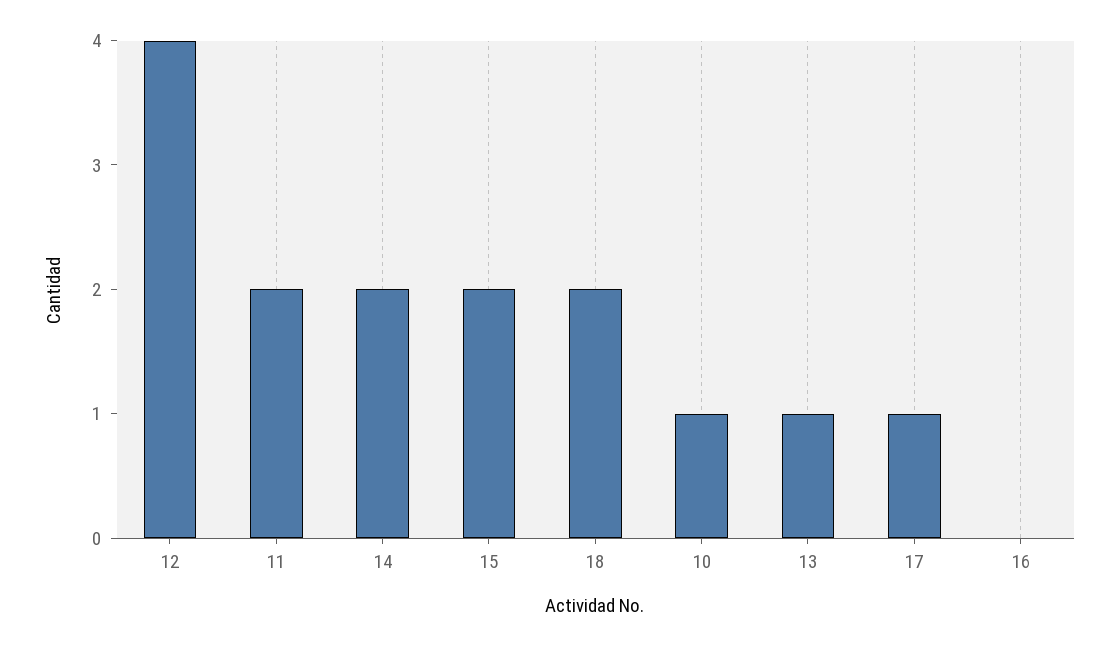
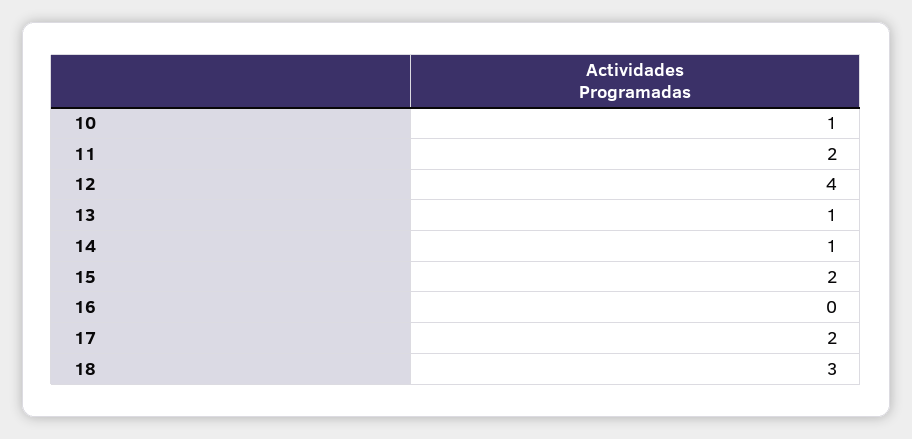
  {
    "12": 4,
    "11": 2,
-   "14": 2,
+   "14": 1,
    "15": 2,
-   "18": 2,
+   "18": 3,
    "10": 1,
    "13": 1,
-   "17": 1,
+   "17": 2,
    "16": 0
  }

